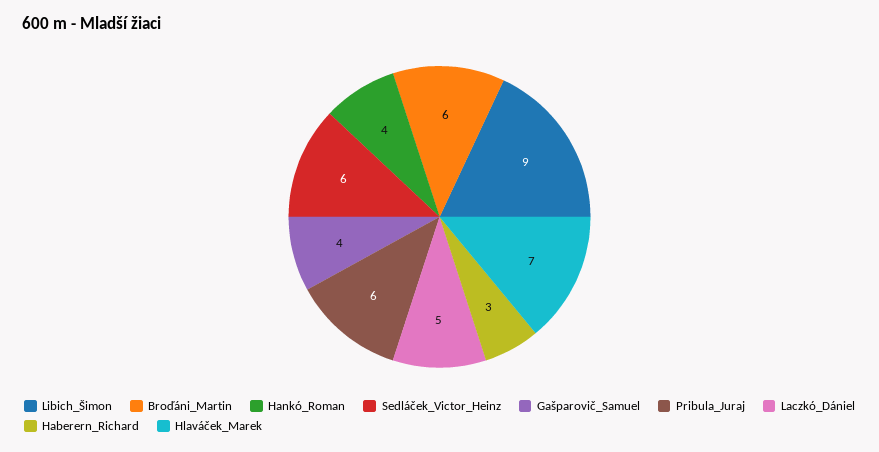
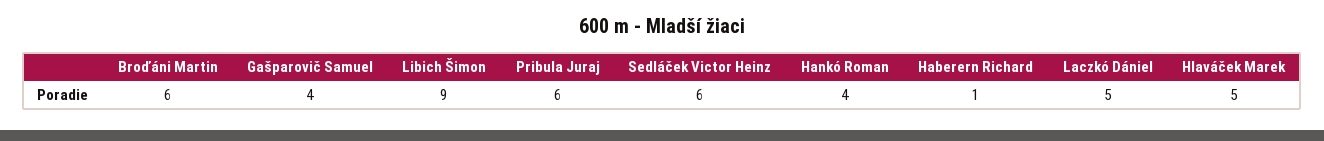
  {
    "Libich_Šimon": 9,
    "Broďáni_Martin": 6,
    "Hankó_Roman": 4,
    "Sedláček_Victor_Heinz": 6,
    "Gašparovič_Samuel": 4,
    "Pribula_Juraj": 6,
    "Laczkó_Dániel": 5,
-   "Haberern_Richard": 3,
+   "Haberern_Richard": 1,
-   "Hlaváček_Marek": 7
+   "Hlaváček_Marek": 5
  }

